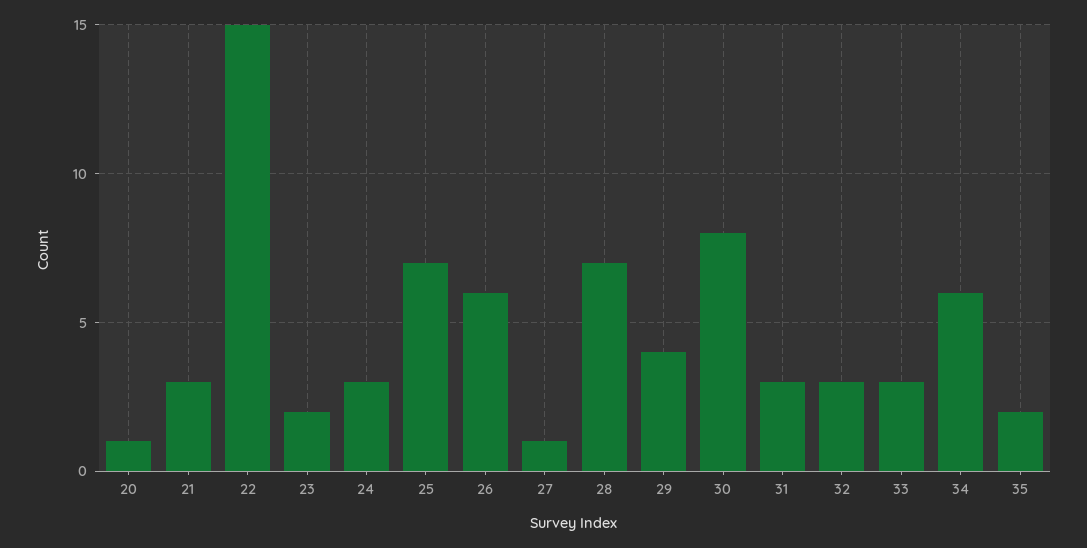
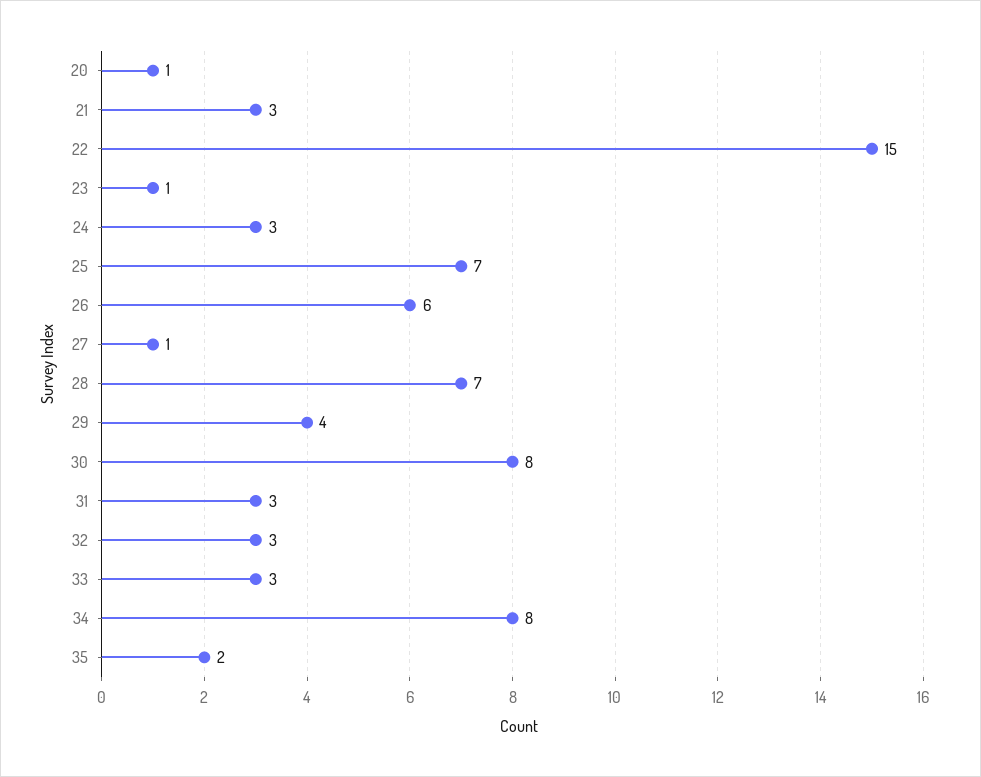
  {
    "20": 1,
    "21": 3,
    "22": 15,
-   "23": 2,
+   "23": 1,
    "24": 3,
    "25": 7,
    "26": 6,
    "27": 1,
    "28": 7,
    "29": 4,
    "30": 8,
    "31": 3,
    "32": 3,
    "33": 3,
-   "34": 6,
+   "34": 8,
    "35": 2
  }

